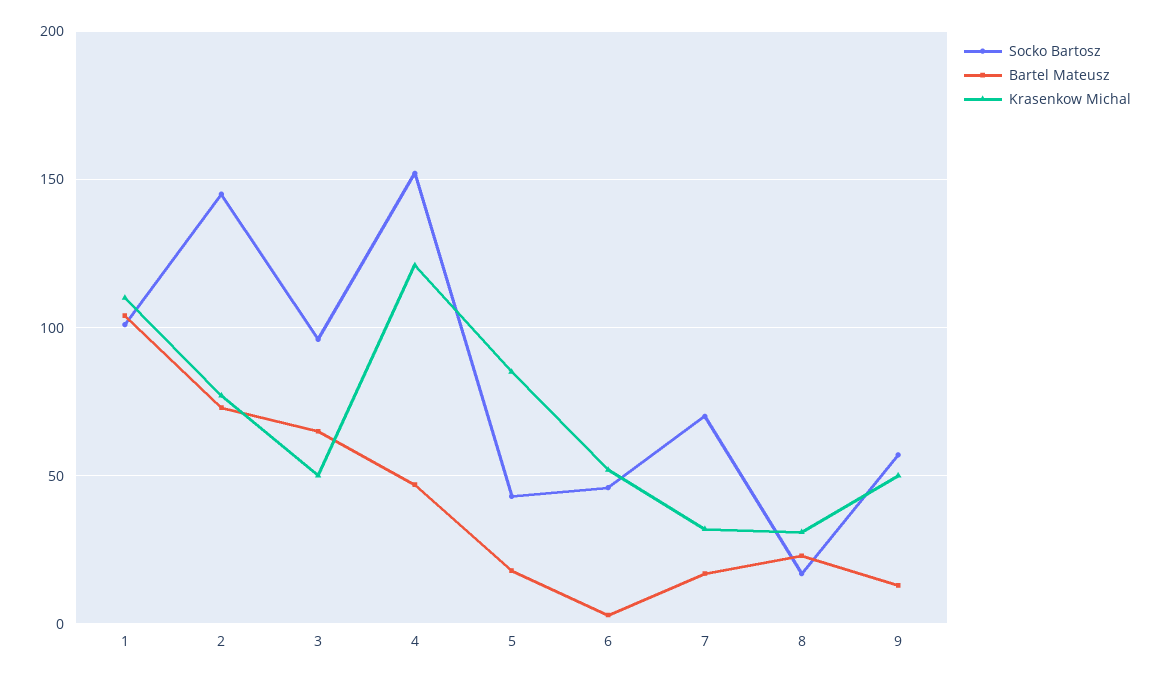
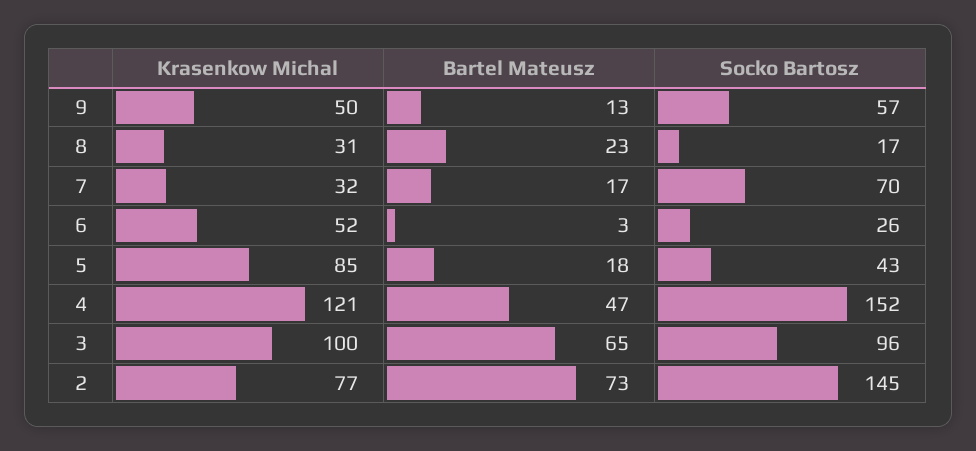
  {
    "Socko Bartosz": {
-     "1": 100,
      "2": 145,
      "3": 96,
      "4": 152,
      "5": 43,
-     "6": 45,
+     "6": 26,
      "7": 70,
      "8": 17,
      "9": 57
    },
    "Bartel Mateusz": {
-     "1": 105,
      "2": 73,
      "3": 65,
      "4": 47,
      "5": 18,
      "6": 3,
      "7": 17,
      "8": 23,
      "9": 13
    },
    "Krasenkow Michal": {
-     "1": 110,
      "2": 77,
-     "3": 50,
+     "3": 100,
      "4": 121,
      "5": 85,
      "6": 52,
      "7": 32,
      "8": 31,
      "9": 50
    }
  }

